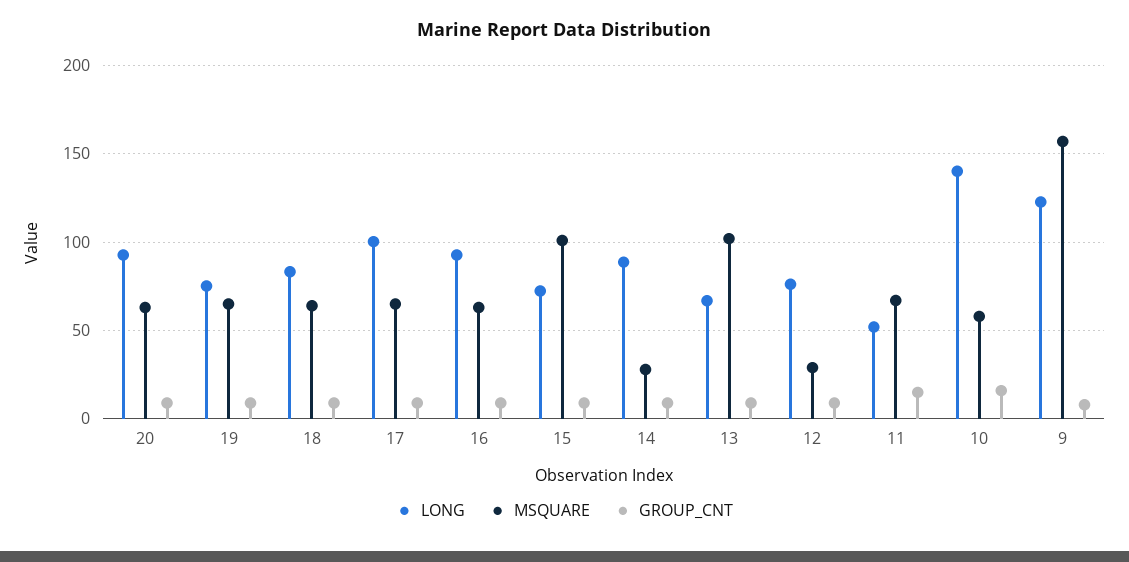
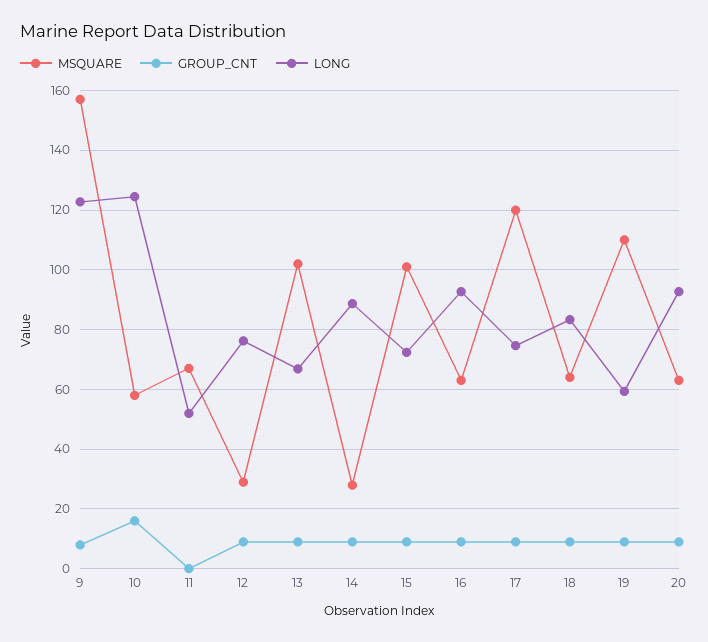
  {
    "LONG": {
      "20": 92.5,
-     "19": 75,
+     "19": 60,
      "18": 82.5,
-     "17": 100,
+     "17": 75,
      "16": 92.5,
      "15": 72.5,
      "14": 87.5,
      "13": 67.5,
      "12": 75,
      "11": 52.5,
-     "10": 140,
+     "10": 125,
      "9": 122.5
    },
    "MSQUARE": {
      "20": 62.5,
-     "19": 65,
+     "19": 110,
      "18": 65,
-     "17": 65,
+     "17": 120,
      "16": 62.5,
      "15": 100,
      "14": 27.5,
      "13": 102.5,
      "12": 30,
      "11": 67.5,
      "10": 57.5,
      "9": 157.5
    },
    "GROUP_CNT": {
      "20": 10,
      "19": 10,
      "18": 10,
      "17": 10,
      "16": 10,
      "15": 10,
      "14": 10,
      "13": 10,
      "12": 10,
-     "11": 15,
+     "11": 0,
      "10": 15,
      "9": 7.5
    }
  }

